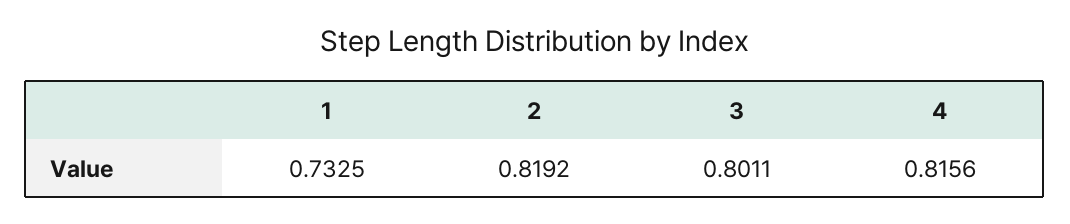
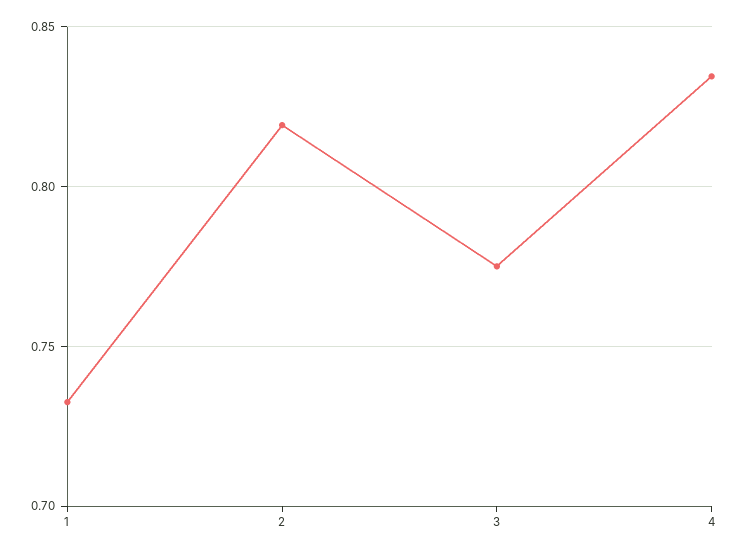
  {
    "1": 0.7325,
    "2": 0.8192,
-   "3": 0.8011,
+   "3": 0.775,
-   "4": 0.8156
+   "4": 0.835
  }

